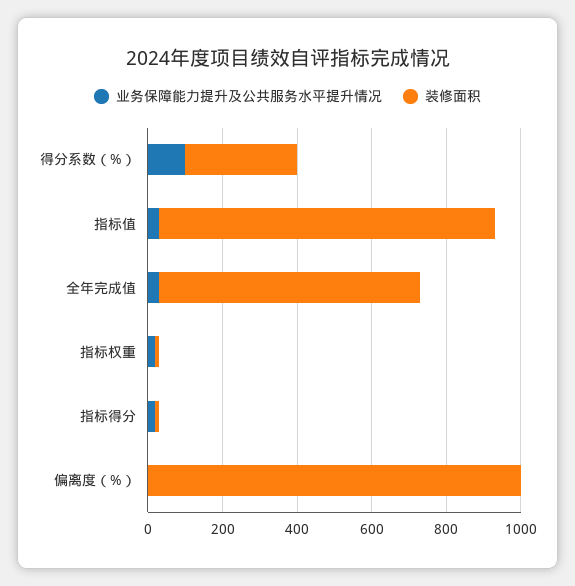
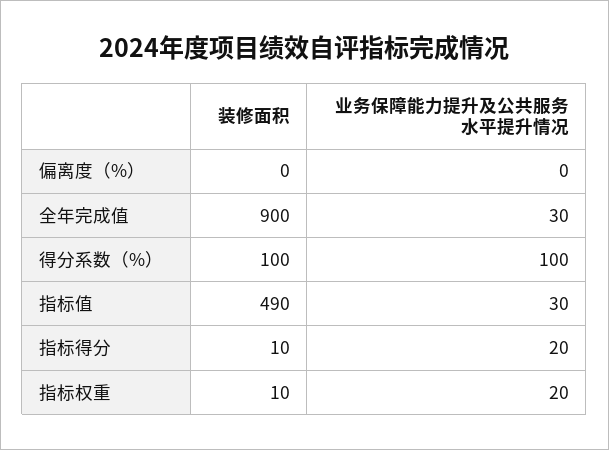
  {
    "业务保障能力提升及公共服务水平提升情况": {
      "得分系数（%）": 100,
      "指标值": 30,
      "全年完成值": 30,
      "指标权重": 20,
      "指标得分": 20,
      "偏离度（%）": 0
    },
    "装修面积": {
-     "得分系数（%）": 300,
+     "得分系数（%）": 100,
-     "指标值": 900,
+     "指标值": 490,
-     "全年完成值": 700,
+     "全年完成值": 900,
      "指标权重": 10,
      "指标得分": 10,
-     "偏离度（%）": 1000
+     "偏离度（%）": 0
    }
  }

